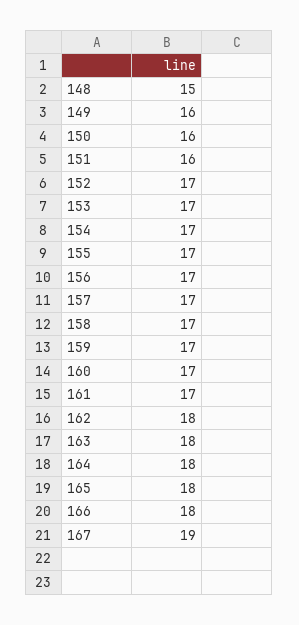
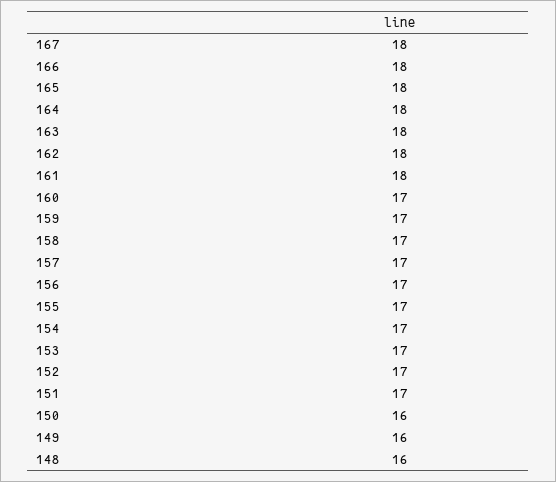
  {
-   "148": 15,
+   "148": 16,
    "149": 16,
    "150": 16,
-   "151": 16,
+   "151": 17,
    "152": 17,
    "153": 17,
    "154": 17,
    "155": 17,
    "156": 17,
    "157": 17,
    "158": 17,
    "159": 17,
    "160": 17,
-   "161": 17,
+   "161": 18,
    "162": 18,
    "163": 18,
    "164": 18,
    "165": 18,
    "166": 18,
-   "167": 19
+   "167": 18
  }

